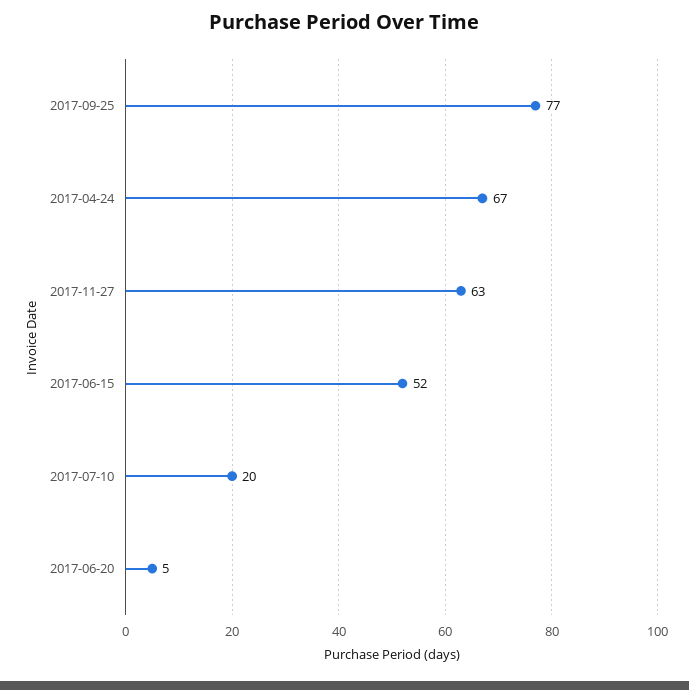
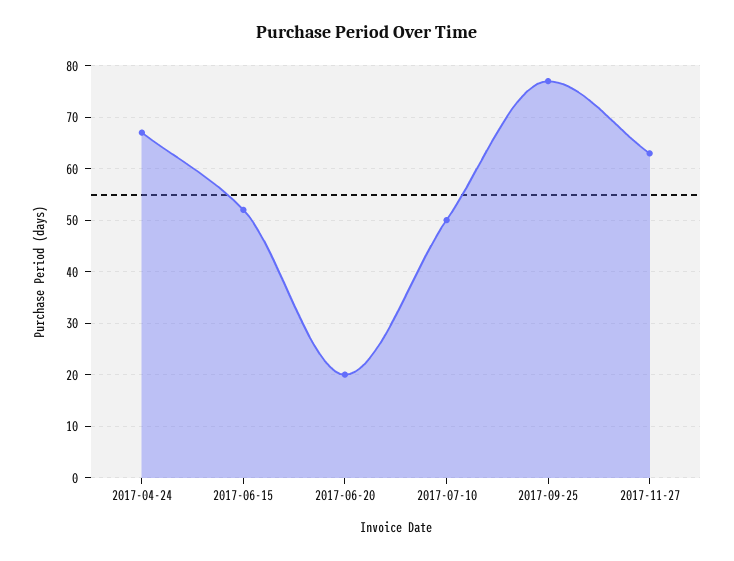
  {
    "2017-09-25": 77,
    "2017-04-24": 67,
    "2017-11-27": 63,
    "2017-06-15": 52,
-   "2017-07-10": 20,
+   "2017-07-10": 50,
-   "2017-06-20": 5
+   "2017-06-20": 20
  }

